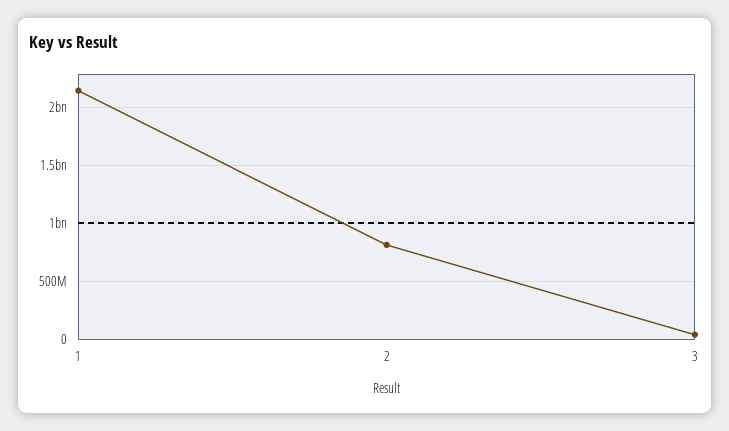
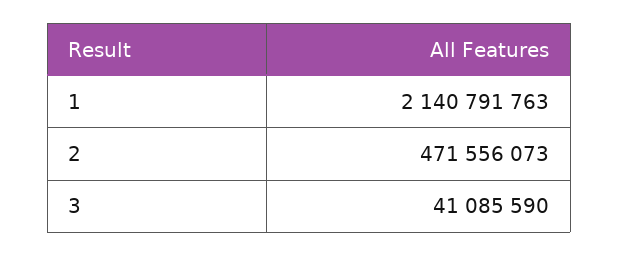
  {
    "1": 2140791763,
-   "2": 800000000,
+   "2": 471556073,
    "3": 41085590
  }

